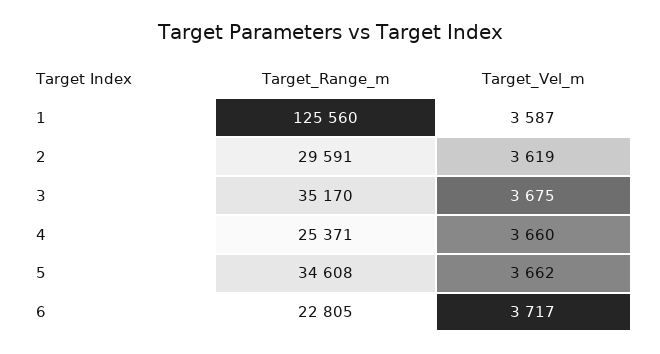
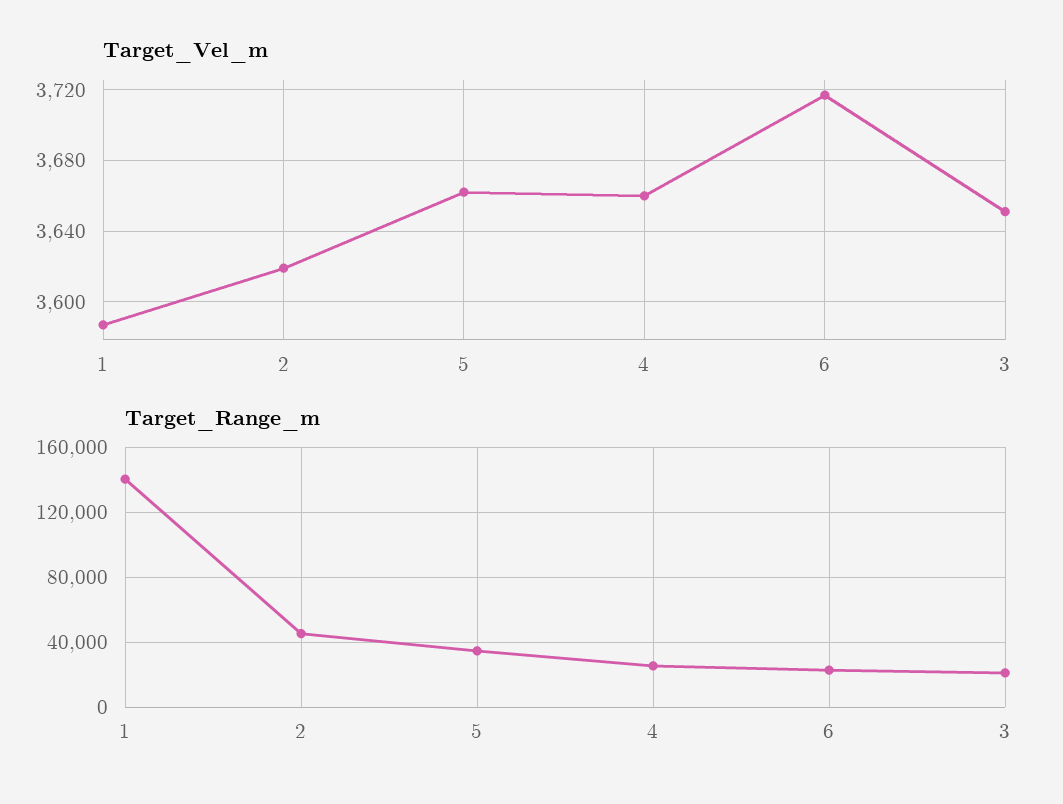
  {
    "Target_Range_m": {
-     "1": 125560,
+     "1": 140000,
-     "2": 29591,
+     "2": 45000,
-     "3": 35170,
+     "3": 20000,
      "4": 25371,
      "5": 34608,
      "6": 22805
    },
    "Target_Vel_m": {
      "1": 3587,
      "2": 3619,
-     "3": 3675,
+     "3": 3650,
      "4": 3660,
      "5": 3662,
      "6": 3717
    }
  }

